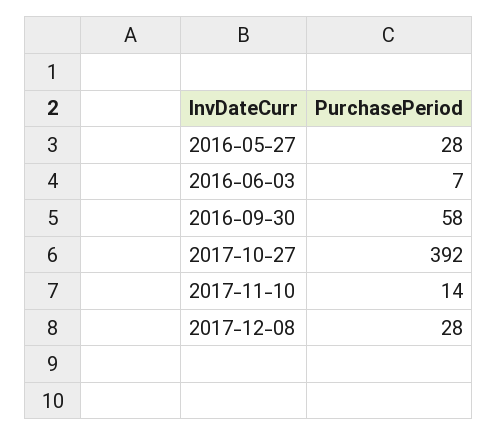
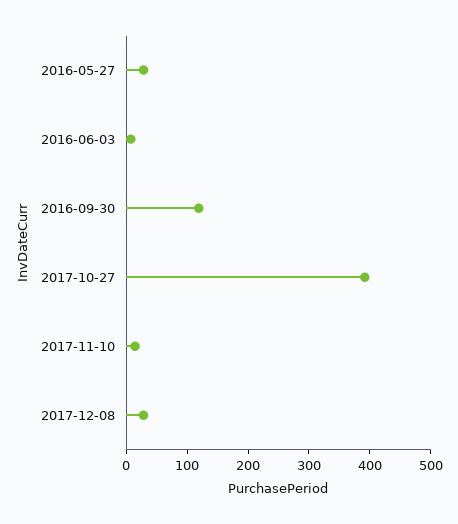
  {
    "2016-05-27": 28,
    "2016-06-03": 7,
-   "2016-09-30": 58,
+   "2016-09-30": 120,
    "2017-10-27": 392,
    "2017-11-10": 14,
    "2017-12-08": 28
  }

